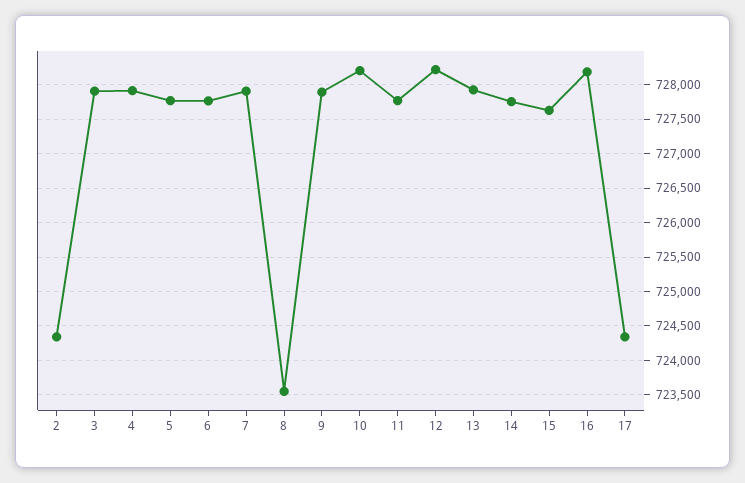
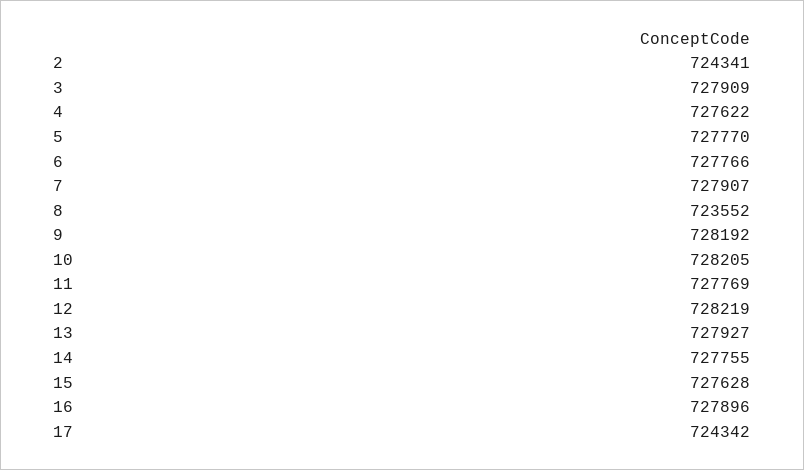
  {
    "2": 724341,
    "3": 727909,
-   "4": 727900,
+   "4": 727622,
    "5": 727770,
    "6": 727766,
    "7": 727907,
    "8": 723552,
-   "9": 727900,
+   "9": 728192,
    "10": 728205,
    "11": 727769,
    "12": 728219,
    "13": 727927,
    "14": 727755,
    "15": 727628,
-   "16": 728200,
+   "16": 727896,
    "17": 724342
  }

